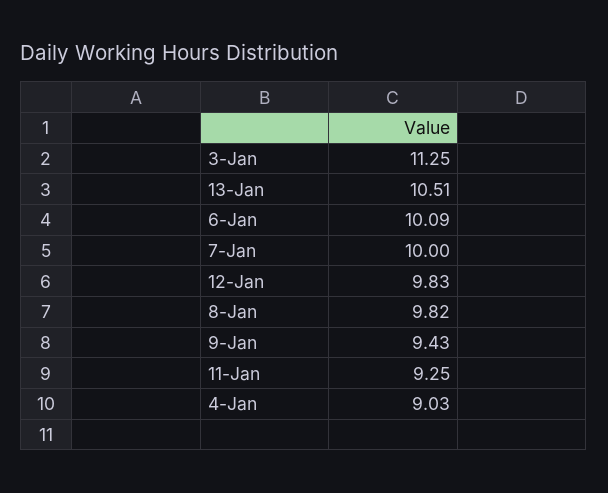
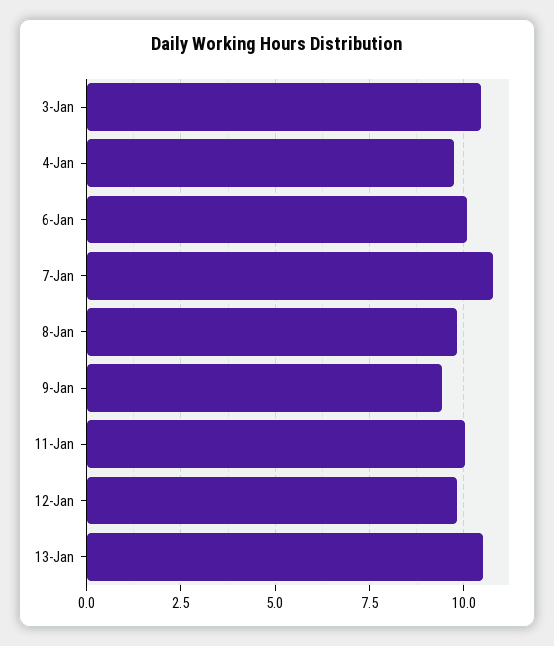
  {
-   "3-Jan": 11.25,
+   "3-Jan": 10.5,
    "13-Jan": 10.51,
    "6-Jan": 10.09,
-   "7-Jan": 10,
+   "7-Jan": 10.75,
    "12-Jan": 9.83,
    "8-Jan": 9.82,
    "9-Jan": 9.43,
-   "11-Jan": 9.25,
+   "11-Jan": 10,
-   "4-Jan": 9.03
+   "4-Jan": 9.75
  }

